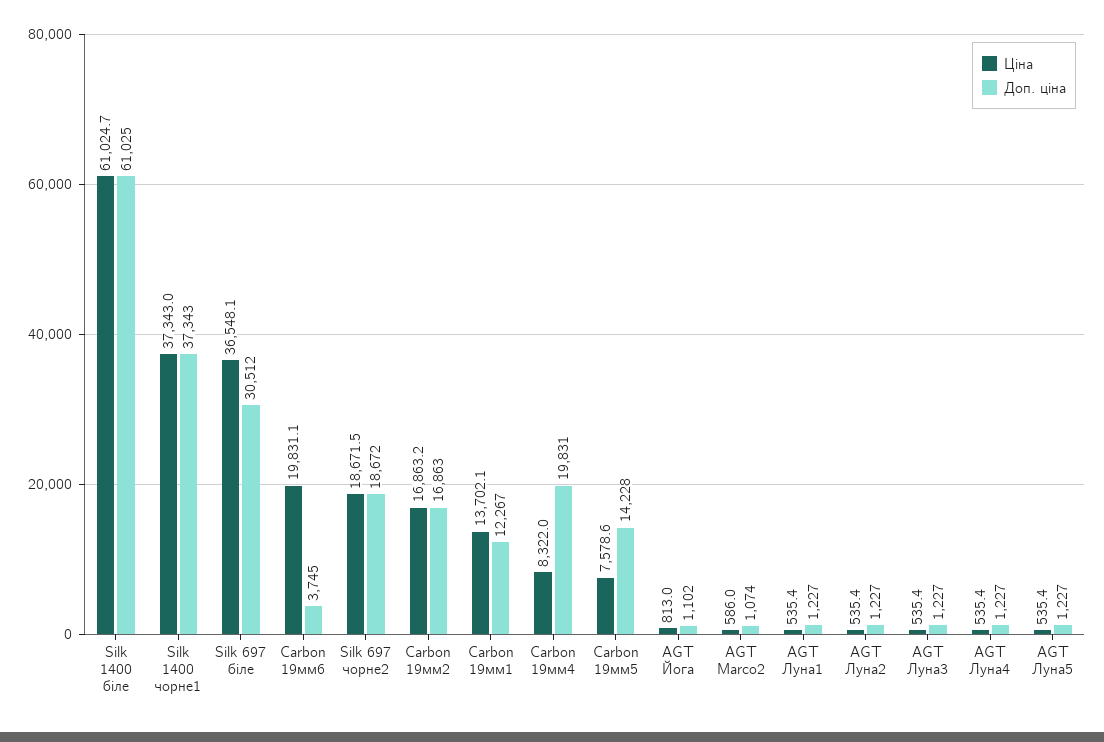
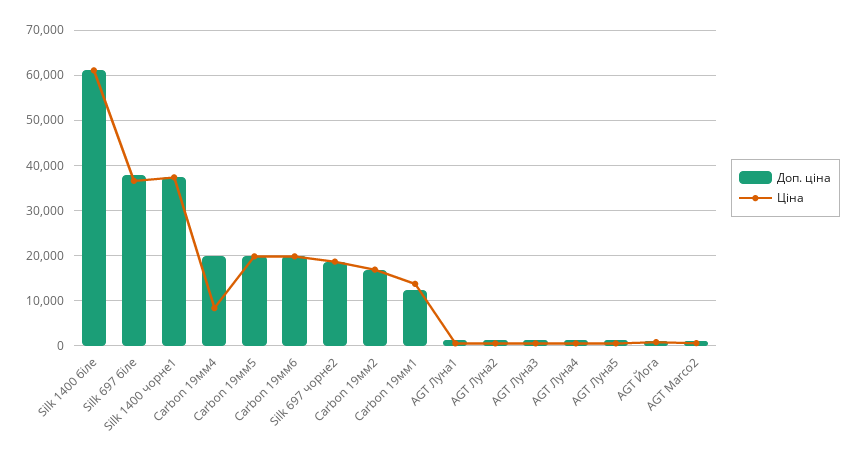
  {
    "Ціна": {
      "Silk 1400 біле": 61024.7,
      "Silk 1400 чорне1": 37343,
      "Silk 697 біле": 36548.1,
      "Carbon 19мм6": 19831.1,
      "Silk 697 чорне2": 18671.5,
      "Carbon 19мм2": 16863.2,
      "Carbon 19мм1": 13702.1,
      "Carbon 19мм4": 8322,
-     "Carbon 19мм5": 7578.6,
+     "Carbon 19мм5": 20000,
      "AGT Йога": 813,
      "AGT Marco2": 586,
      "AGT Луна1": 535.4,
      "AGT Луна2": 535.4,
      "AGT Луна3": 535.4,
      "AGT Луна4": 535.4,
      "AGT Луна5": 535.4
    },
    "Доп. ціна": {
      "Silk 1400 біле": 61025,
      "Silk 1400 чорне1": 37343,
-     "Silk 697 біле": 30512,
+     "Silk 697 біле": 38000,
-     "Carbon 19мм6": 3745,
+     "Carbon 19мм6": 20000,
      "Silk 697 чорне2": 18672,
      "Carbon 19мм2": 16863,
      "Carbon 19мм1": 12267,
      "Carbon 19мм4": 19831,
-     "Carbon 19мм5": 14228,
+     "Carbon 19мм5": 20000,
      "AGT Йога": 1102,
      "AGT Marco2": 1074,
      "AGT Луна1": 1227,
      "AGT Луна2": 1227,
      "AGT Луна3": 1227,
      "AGT Луна4": 1227,
      "AGT Луна5": 1227
    }
  }

